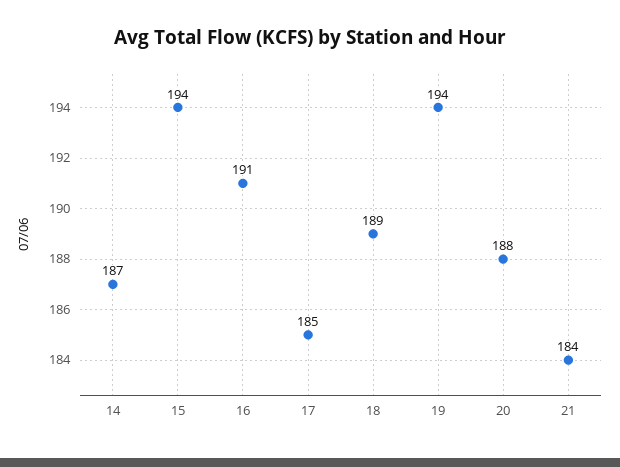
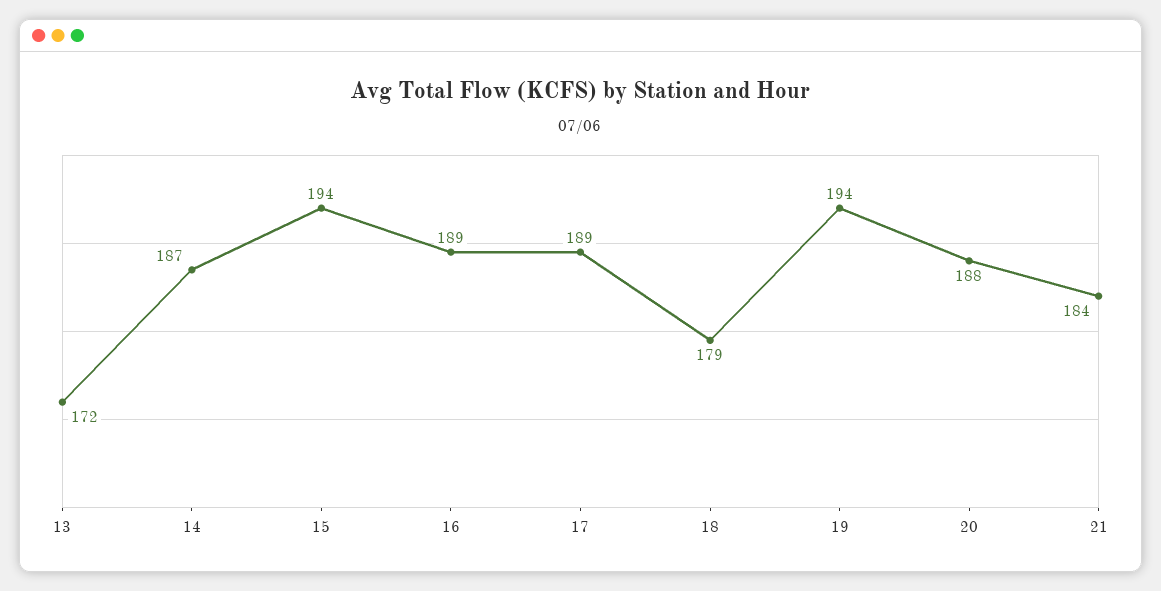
  {
    "14": 187,
    "15": 194,
-   "16": 191,
+   "16": 189,
-   "17": 185,
+   "17": 189,
-   "18": 189,
+   "18": 179,
    "19": 194,
    "20": 188,
-   "21": 184
+   "21": 184,
+   "13": 172
  }

